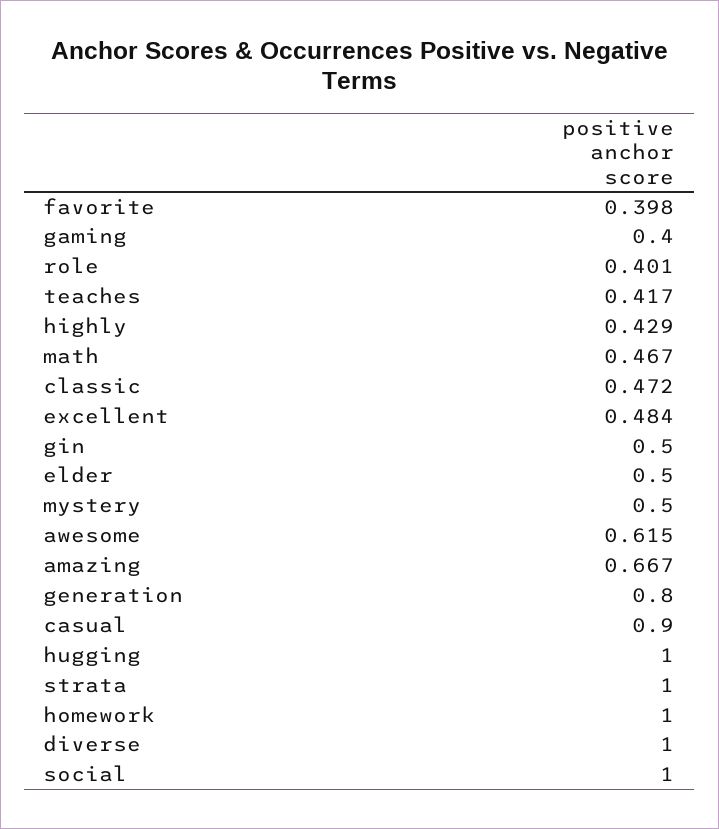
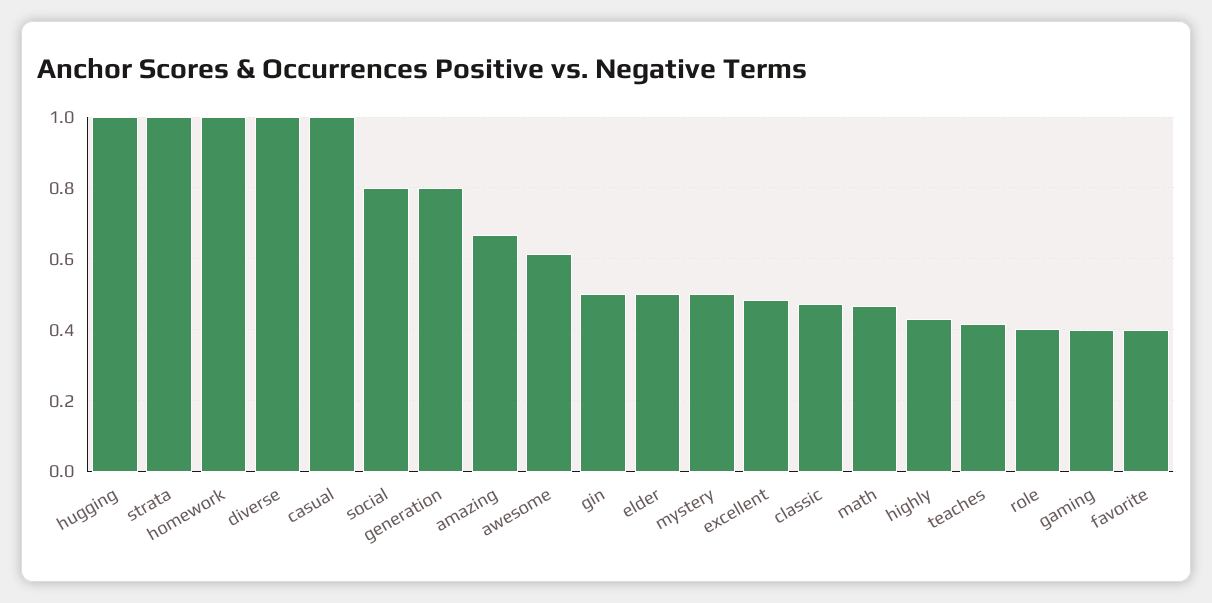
  {
    "favorite": 0.398,
    "gaming": 0.4,
    "role": 0.401,
    "teaches": 0.417,
    "highly": 0.429,
    "math": 0.467,
    "classic": 0.472,
    "excellent": 0.484,
    "gin": 0.5,
    "elder": 0.5,
    "mystery": 0.5,
    "awesome": 0.615,
    "amazing": 0.667,
    "generation": 0.8,
-   "casual": 0.9,
+   "casual": 1,
    "hugging": 1,
    "strata": 1,
    "homework": 1,
    "diverse": 1,
-   "social": 1
+   "social": 0.8
  }

